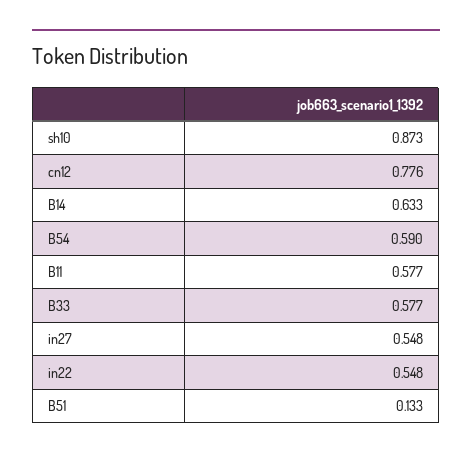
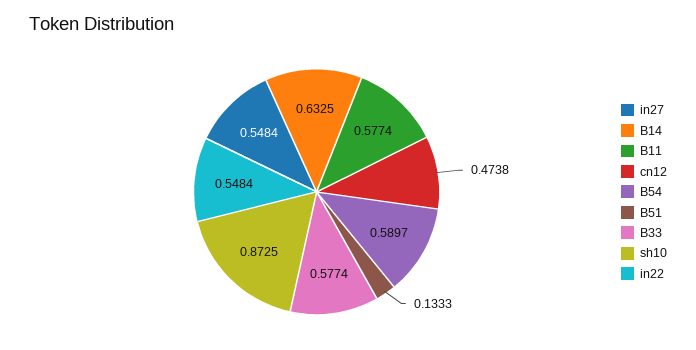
  {
    "sh10": 0.8725,
-   "cn12": 0.776,
+   "cn12": 0.4738,
    "B14": 0.6325,
    "B54": 0.5897,
    "B11": 0.5774,
    "B33": 0.5774,
    "in27": 0.5484,
    "in22": 0.5484,
    "B51": 0.1333
  }

